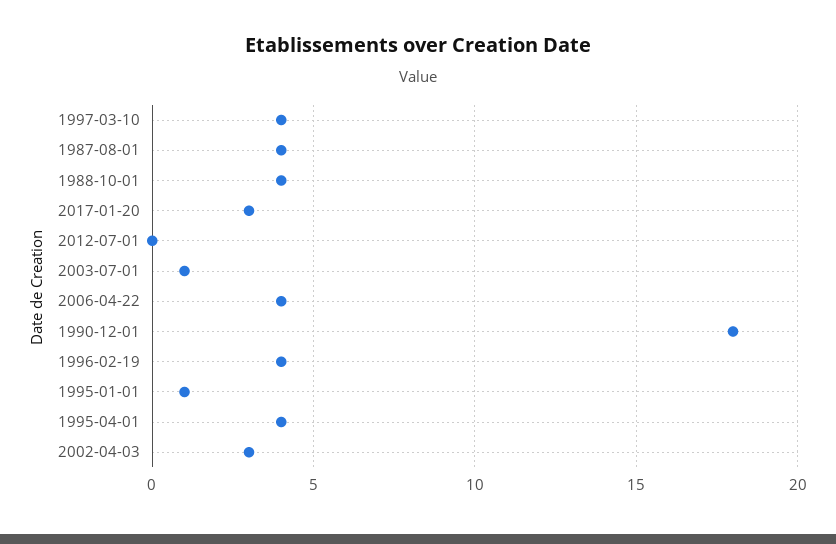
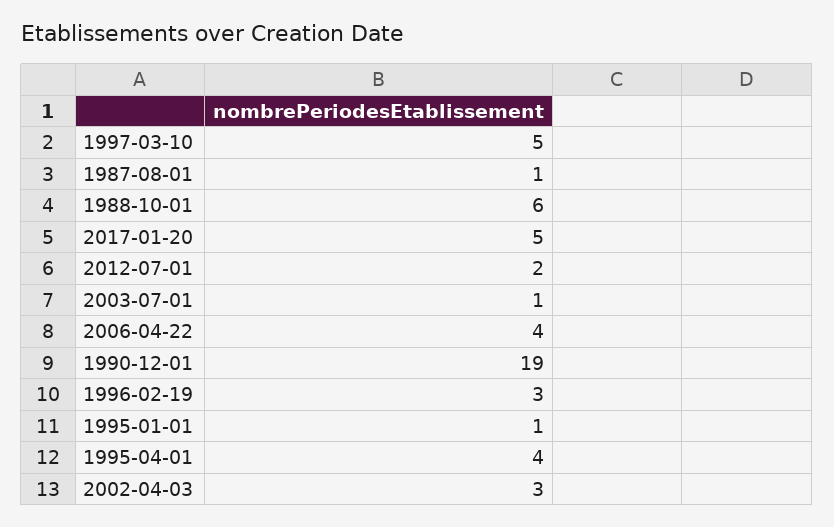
  {
-   "1997-03-10": 4,
+   "1997-03-10": 5,
-   "1987-08-01": 4,
+   "1987-08-01": 1,
-   "1988-10-01": 4,
+   "1988-10-01": 6,
-   "2017-01-20": 3,
+   "2017-01-20": 5,
-   "2012-07-01": 0,
+   "2012-07-01": 2,
    "2003-07-01": 1,
    "2006-04-22": 4,
-   "1990-12-01": 18,
+   "1990-12-01": 19,
-   "1996-02-19": 4,
+   "1996-02-19": 3,
    "1995-01-01": 1,
    "1995-04-01": 4,
    "2002-04-03": 3
  }

